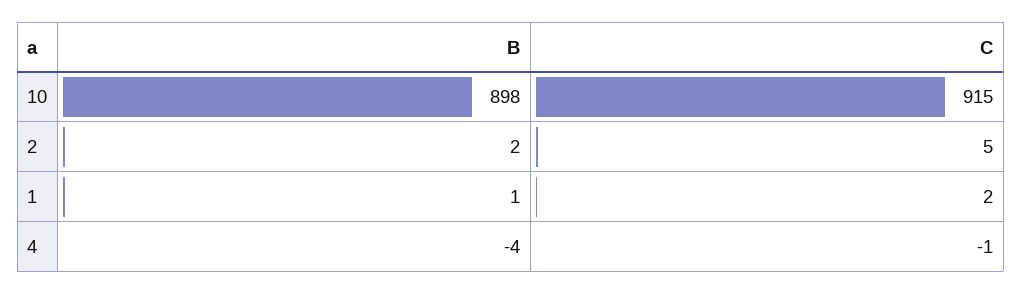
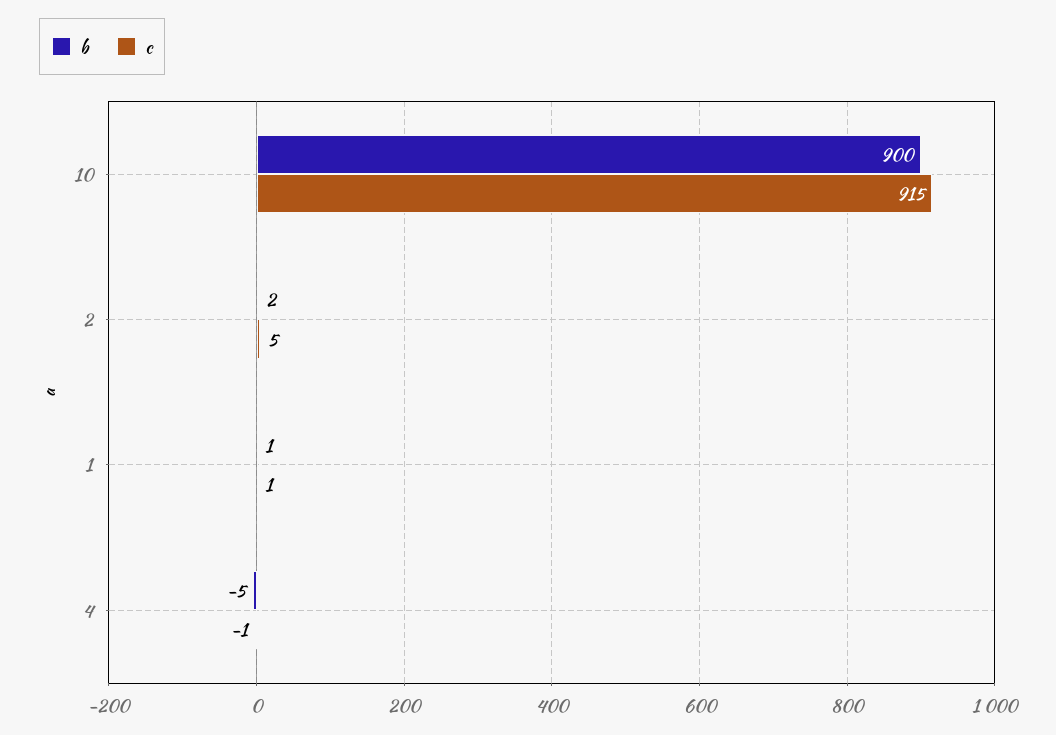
  {
    "B": {
-     "10": 898,
+     "10": 900,
      "2": 2,
      "1": 1,
-     "4": -4
+     "4": -5
    },
    "C": {
      "10": 915,
      "2": 5,
-     "1": 2,
+     "1": 1,
      "4": -1
    }
  }

